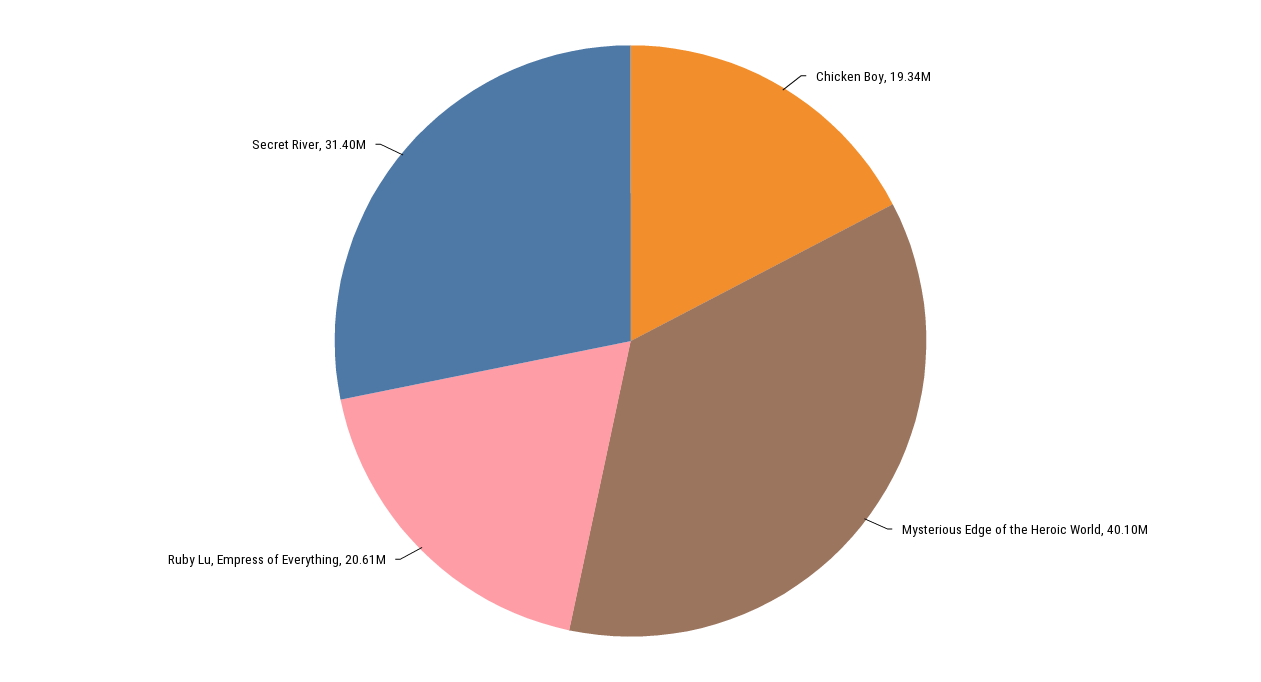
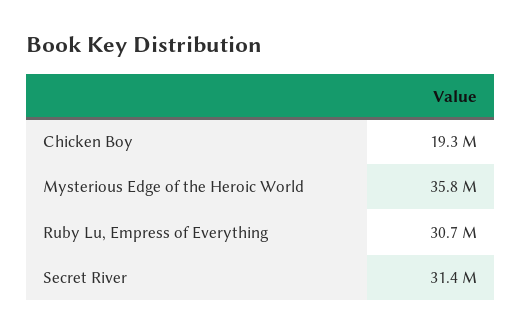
  {
    "Chicken Boy": 19340000,
-   "Mysterious Edge of the Heroic World": 40100000,
+   "Mysterious Edge of the Heroic World": 35800000,
-   "Ruby Lu, Empress of Everything": 20610000,
+   "Ruby Lu, Empress of Everything": 30700000,
    "Secret River": 31400000
  }

